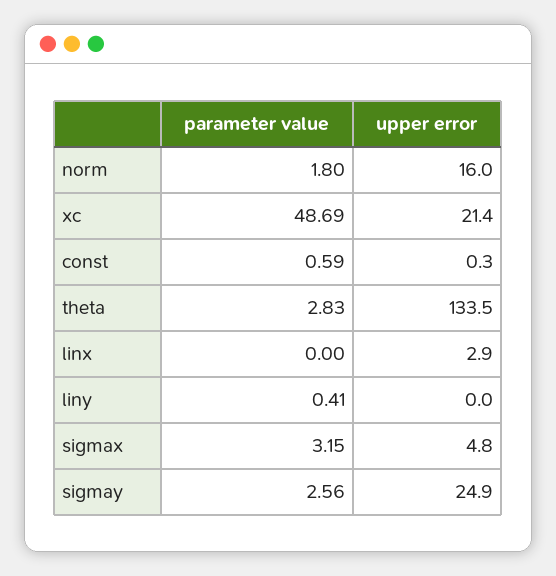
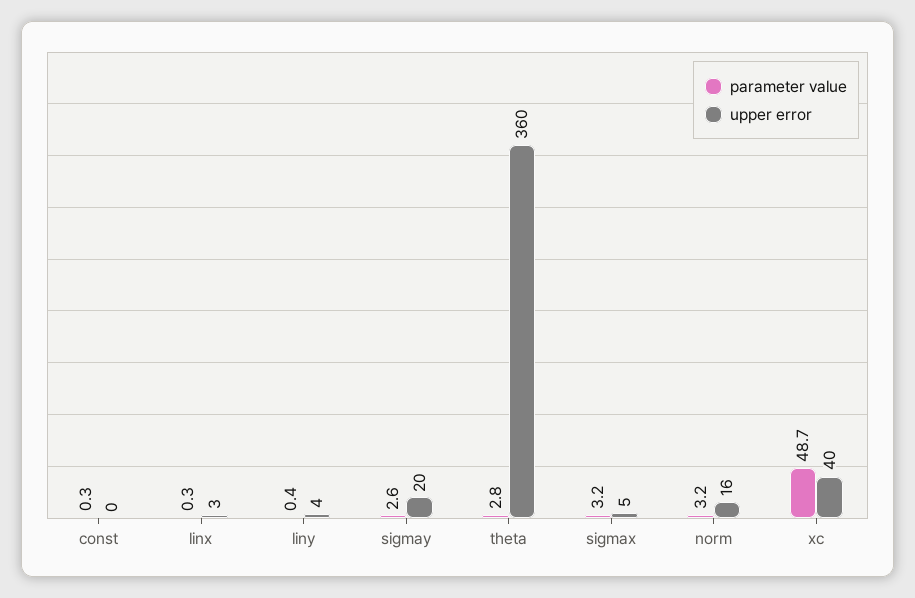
  {
    "parameter value": {
-     "norm": 1.8,
+     "norm": 3.2,
      "xc": 48.69,
-     "const": 0.59,
+     "const": 0.3,
      "theta": 2.83,
-     "linx": 0,
+     "linx": 0.3,
      "liny": 0.41,
      "sigmax": 3.15,
      "sigmay": 2.56
    },
    "upper error": {
      "norm": 16,
-     "xc": 21.4,
+     "xc": 40,
      "const": 0.3,
-     "theta": 133.5,
+     "theta": 360,
      "linx": 2.9,
-     "liny": 0,
+     "liny": 4,
      "sigmax": 4.8,
-     "sigmay": 24.9
+     "sigmay": 20
    }
  }

